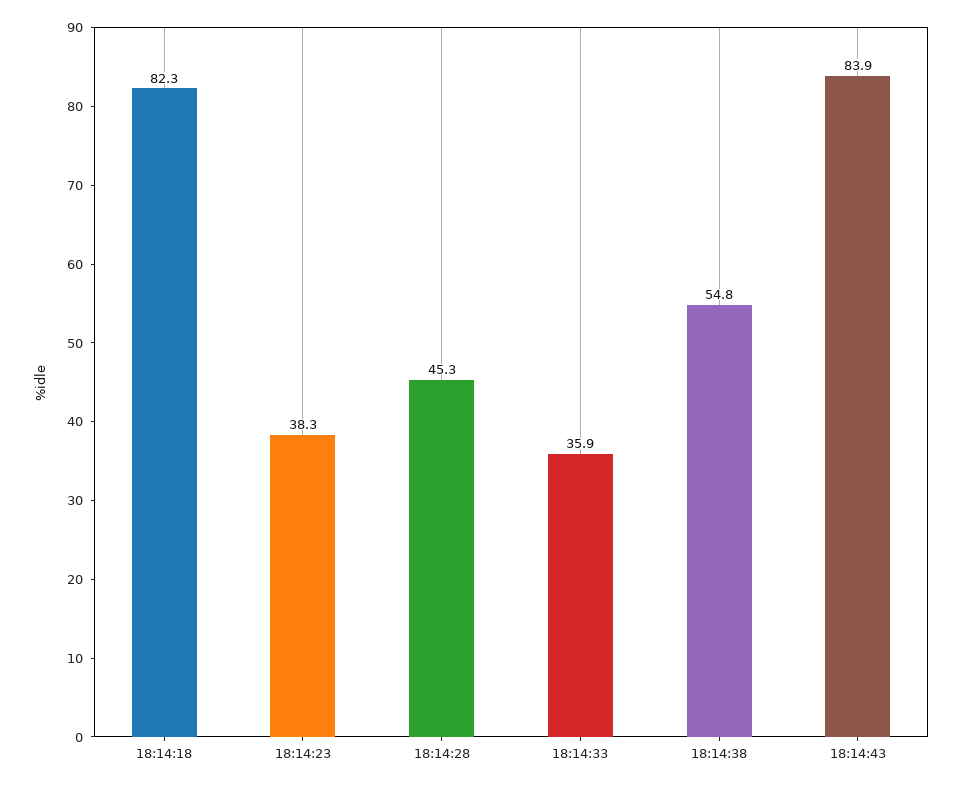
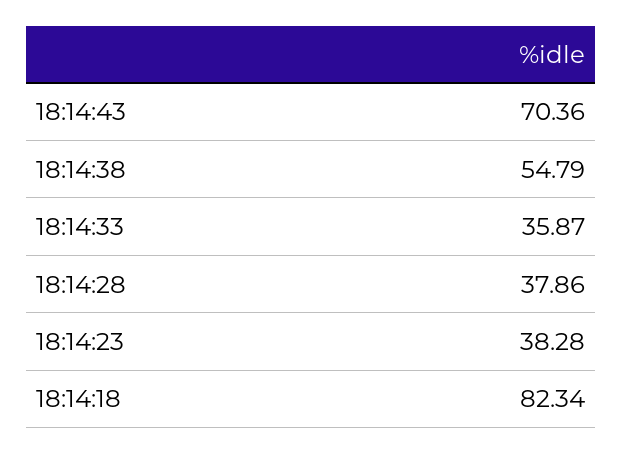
  {
    "18:14:18": 82.34,
    "18:14:23": 38.28,
-   "18:14:28": 45.3,
+   "18:14:28": 37.86,
    "18:14:33": 35.87,
    "18:14:38": 54.79,
-   "18:14:43": 83.9
+   "18:14:43": 70.36
  }

